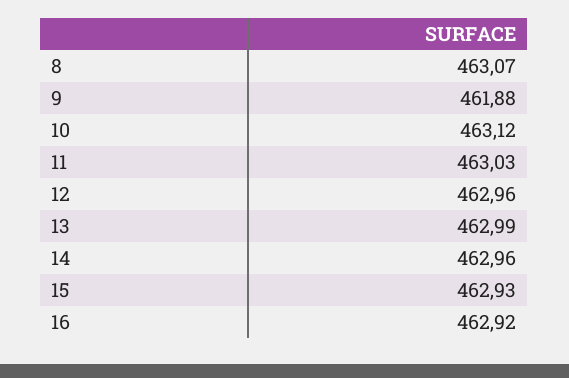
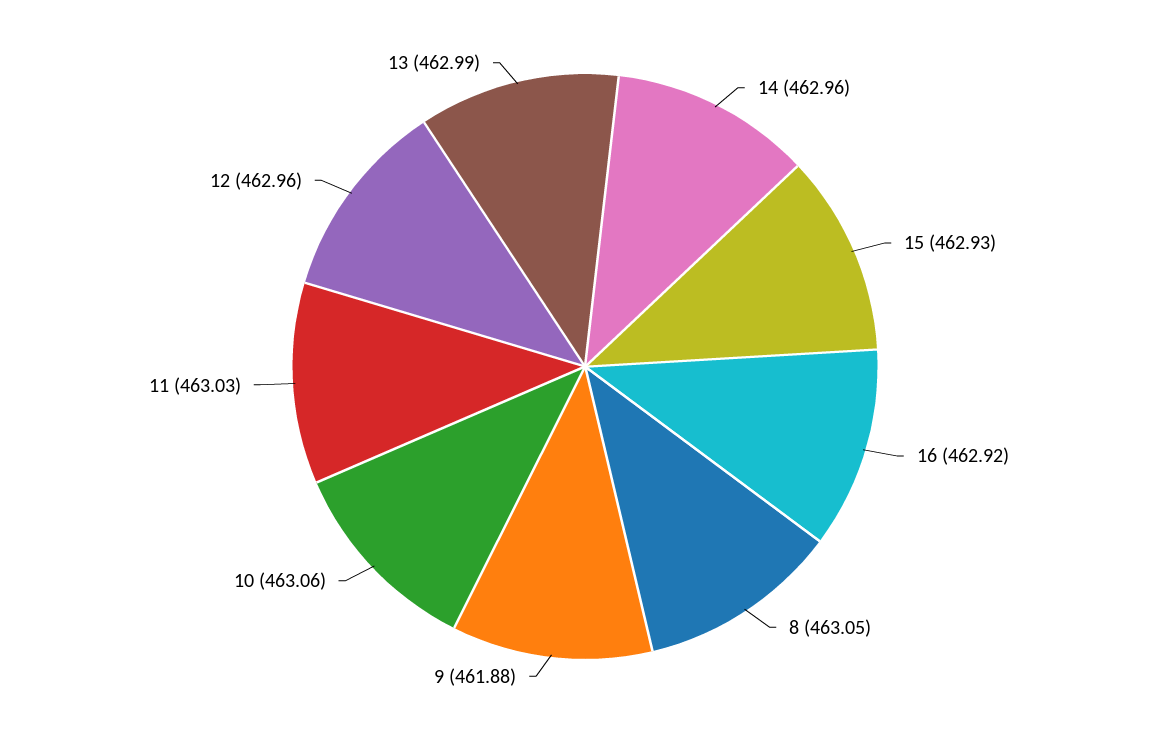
  {
-   "8": 463.07,
+   "8": 463.05,
    "9": 461.88,
-   "10": 463.12,
+   "10": 463.06,
    "11": 463.03,
    "12": 462.96,
    "13": 462.99,
    "14": 462.96,
    "15": 462.93,
    "16": 462.92
  }

